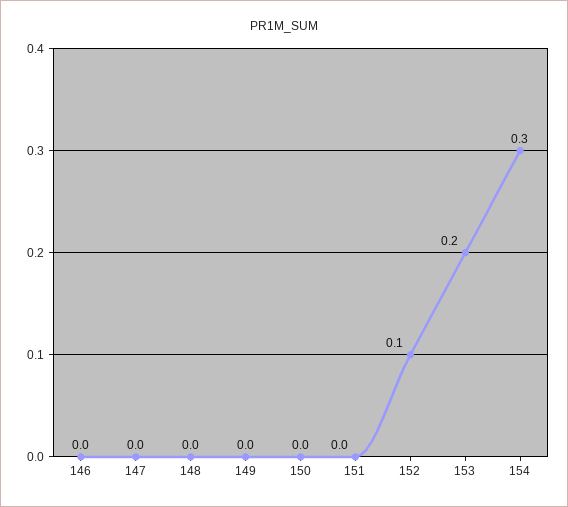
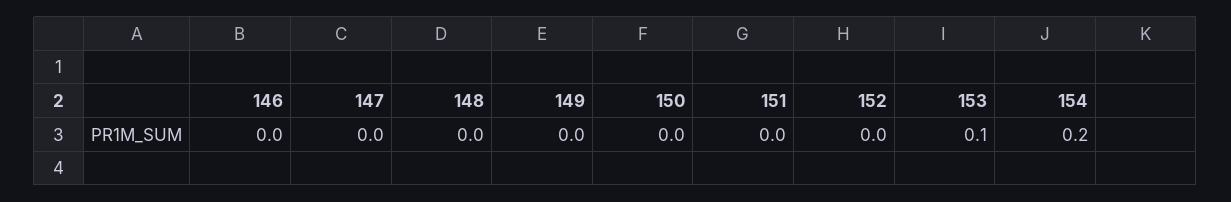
  {
    "146": 0,
    "147": 0,
    "148": 0,
    "149": 0,
    "150": 0,
    "151": 0,
-   "152": 0.1,
+   "152": 0,
-   "153": 0.2,
+   "153": 0.1,
-   "154": 0.3
+   "154": 0.2
  }

